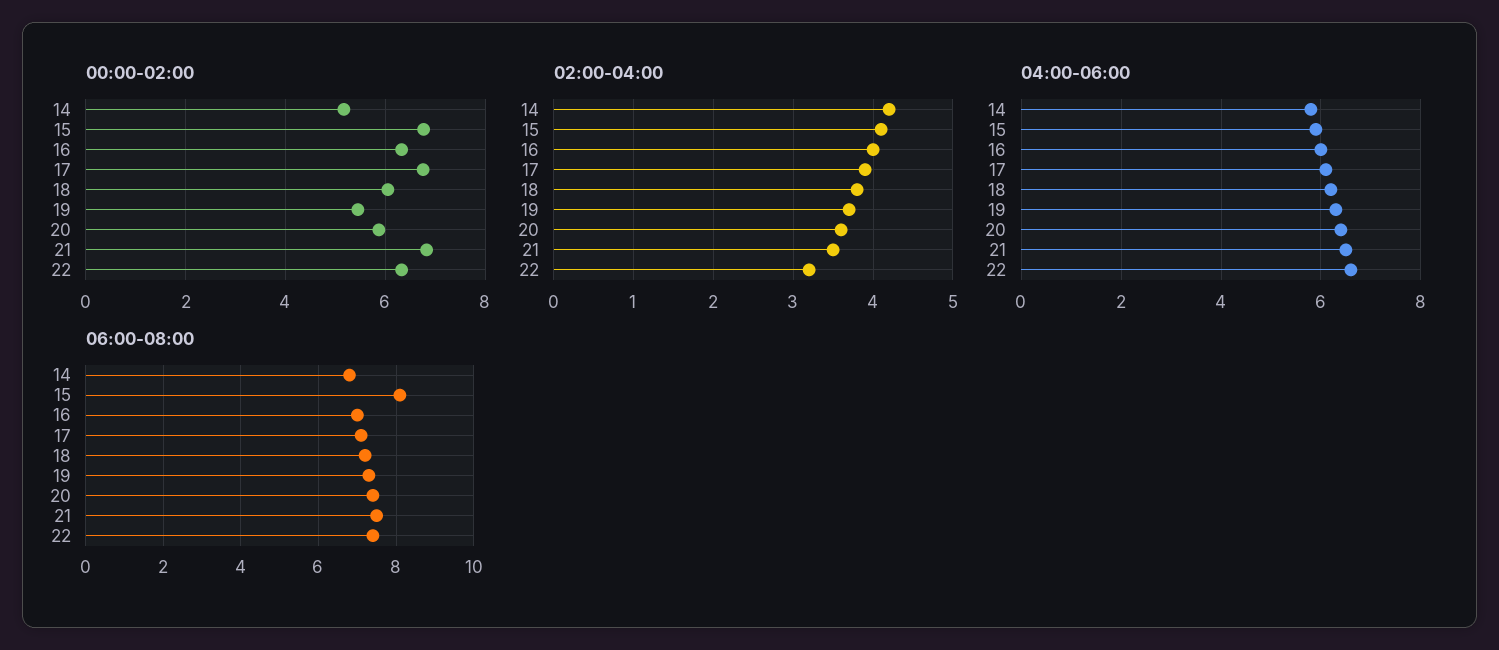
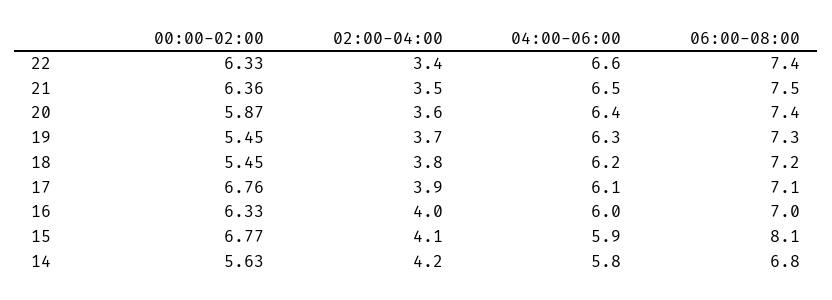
  {
    "00:00-02:00": {
-     "14": 5.2,
+     "14": 5.63,
      "15": 6.77,
      "16": 6.33,
      "17": 6.76,
-     "18": 6,
+     "18": 5.45,
      "19": 5.45,
      "20": 5.87,
-     "21": 6.8,
+     "21": 6.36,
      "22": 6.33
    },
    "02:00-04:00": {
      "14": 4.2,
      "15": 4.1,
      "16": 4,
      "17": 3.9,
      "18": 3.8,
      "19": 3.7,
      "20": 3.6,
      "21": 3.5,
-     "22": 3.2
+     "22": 3.4
    },
    "04:00-06:00": {
      "14": 5.8,
      "15": 5.9,
      "16": 6,
      "17": 6.1,
      "18": 6.2,
      "19": 6.3,
      "20": 6.4,
      "21": 6.5,
      "22": 6.6
    },
    "06:00-08:00": {
      "14": 6.8,
      "15": 8.1,
      "16": 7,
      "17": 7.1,
      "18": 7.2,
      "19": 7.3,
      "20": 7.4,
      "21": 7.5,
      "22": 7.4
    }
  }

